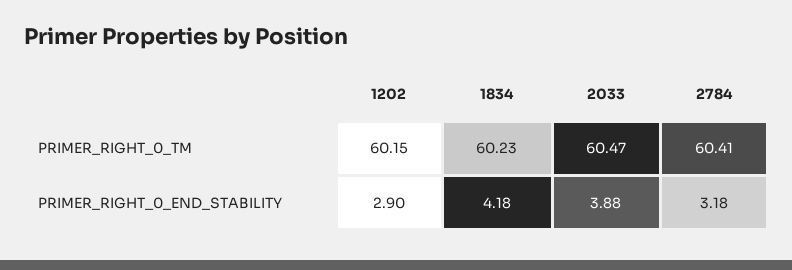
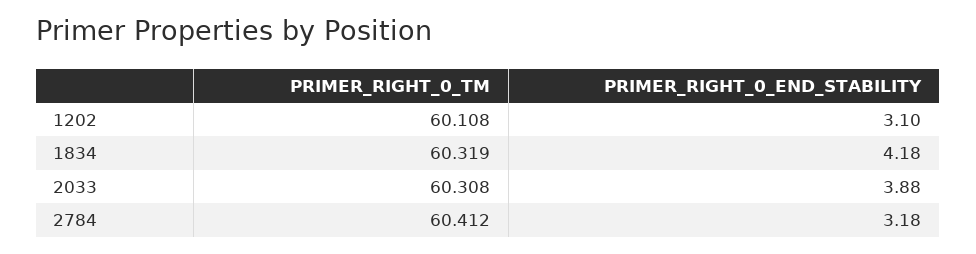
  {
    "1202": {
-     "PRIMER_RIGHT_0_TM": 60.15,
+     "PRIMER_RIGHT_0_TM": 60.108,
-     "PRIMER_RIGHT_0_END_STABILITY": 2.9
+     "PRIMER_RIGHT_0_END_STABILITY": 3.1
    },
    "1834": {
-     "PRIMER_RIGHT_0_TM": 60.23,
+     "PRIMER_RIGHT_0_TM": 60.319,
      "PRIMER_RIGHT_0_END_STABILITY": 4.18
    },
    "2033": {
-     "PRIMER_RIGHT_0_TM": 60.47,
+     "PRIMER_RIGHT_0_TM": 60.308,
      "PRIMER_RIGHT_0_END_STABILITY": 3.88
    },
    "2784": {
      "PRIMER_RIGHT_0_TM": 60.412,
      "PRIMER_RIGHT_0_END_STABILITY": 3.18
    }
  }

